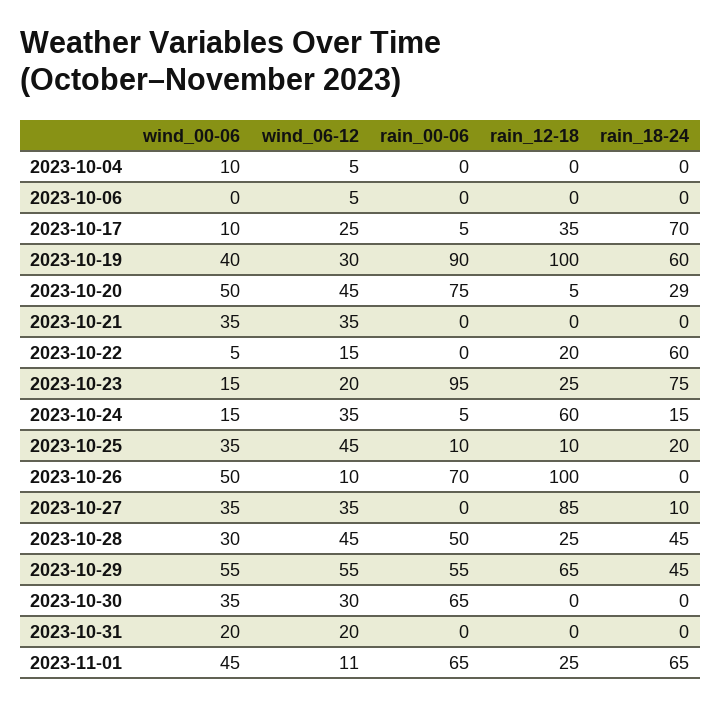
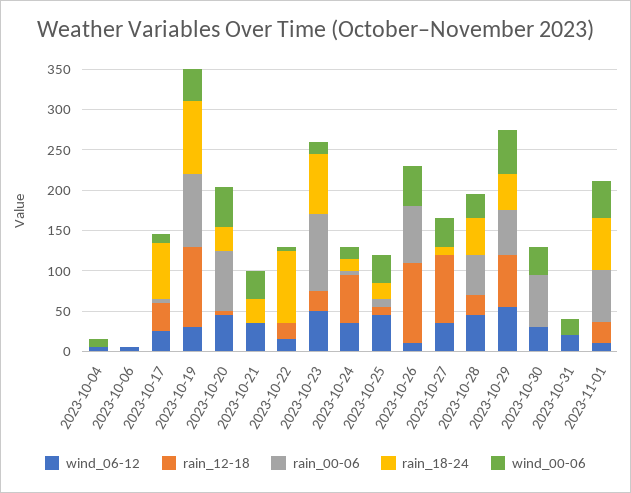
  {
    "wind_00-06": {
      "2023-10-04": 10,
      "2023-10-06": 0,
      "2023-10-17": 10,
      "2023-10-19": 40,
      "2023-10-20": 50,
      "2023-10-21": 35,
      "2023-10-22": 5,
      "2023-10-23": 15,
      "2023-10-24": 15,
      "2023-10-25": 35,
      "2023-10-26": 50,
      "2023-10-27": 35,
      "2023-10-28": 30,
      "2023-10-29": 55,
      "2023-10-30": 35,
      "2023-10-31": 20,
      "2023-11-01": 45
    },
    "wind_06-12": {
      "2023-10-04": 5,
      "2023-10-06": 5,
      "2023-10-17": 25,
      "2023-10-19": 30,
      "2023-10-20": 45,
      "2023-10-21": 35,
      "2023-10-22": 15,
-     "2023-10-23": 20,
+     "2023-10-23": 50,
      "2023-10-24": 35,
      "2023-10-25": 45,
      "2023-10-26": 10,
      "2023-10-27": 35,
      "2023-10-28": 45,
      "2023-10-29": 55,
      "2023-10-30": 30,
      "2023-10-31": 20,
      "2023-11-01": 11
    },
    "rain_00-06": {
      "2023-10-04": 0,
      "2023-10-06": 0,
      "2023-10-17": 5,
      "2023-10-19": 90,
      "2023-10-20": 75,
      "2023-10-21": 0,
      "2023-10-22": 0,
      "2023-10-23": 95,
      "2023-10-24": 5,
      "2023-10-25": 10,
      "2023-10-26": 70,
      "2023-10-27": 0,
      "2023-10-28": 50,
      "2023-10-29": 55,
      "2023-10-30": 65,
      "2023-10-31": 0,
      "2023-11-01": 65
    },
    "rain_12-18": {
      "2023-10-04": 0,
      "2023-10-06": 0,
      "2023-10-17": 35,
      "2023-10-19": 100,
      "2023-10-20": 5,
      "2023-10-21": 0,
      "2023-10-22": 20,
      "2023-10-23": 25,
      "2023-10-24": 60,
      "2023-10-25": 10,
      "2023-10-26": 100,
      "2023-10-27": 85,
      "2023-10-28": 25,
      "2023-10-29": 65,
      "2023-10-30": 0,
      "2023-10-31": 0,
      "2023-11-01": 25
    },
    "rain_18-24": {
      "2023-10-04": 0,
      "2023-10-06": 0,
      "2023-10-17": 70,
-     "2023-10-19": 60,
+     "2023-10-19": 90,
      "2023-10-20": 29,
-     "2023-10-21": 0,
+     "2023-10-21": 30,
-     "2023-10-22": 60,
+     "2023-10-22": 90,
      "2023-10-23": 75,
      "2023-10-24": 15,
      "2023-10-25": 20,
      "2023-10-26": 0,
      "2023-10-27": 10,
      "2023-10-28": 45,
      "2023-10-29": 45,
      "2023-10-30": 0,
      "2023-10-31": 0,
      "2023-11-01": 65
    }
  }

